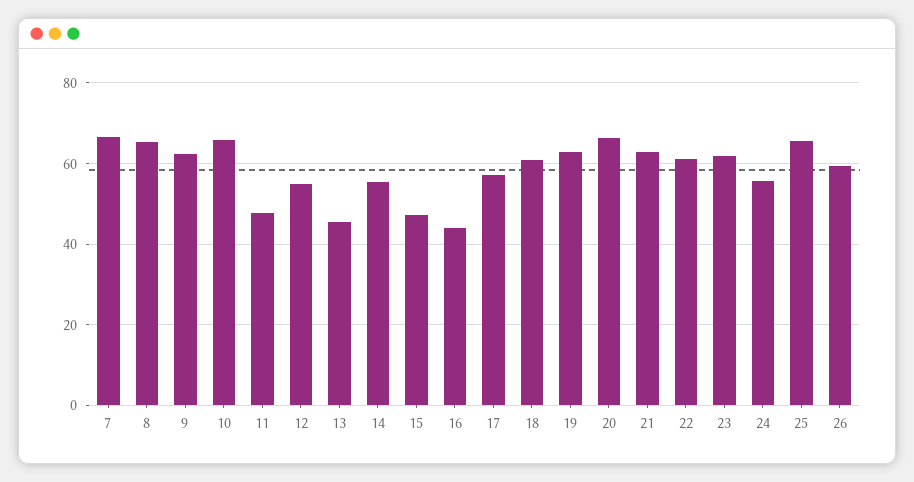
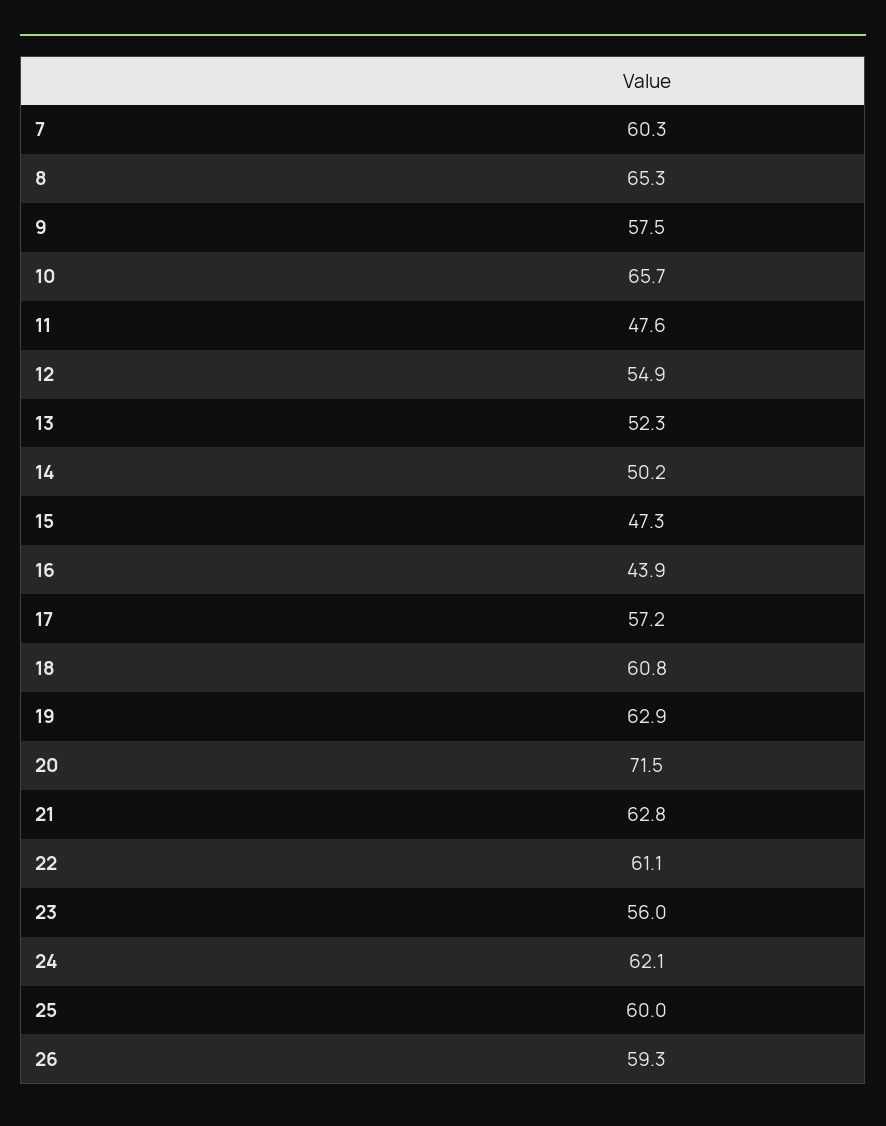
  {
-   "7": 66,
+   "7": 60.3,
    "8": 65.3,
-   "9": 62,
+   "9": 57.5,
    "10": 65.7,
    "11": 47.6,
    "12": 54.9,
-   "13": 46,
+   "13": 52.3,
-   "14": 56,
+   "14": 50.2,
    "15": 47.3,
    "16": 43.9,
    "17": 57.2,
    "18": 60.8,
    "19": 62.9,
-   "20": 66,
+   "20": 71.5,
    "21": 62.8,
    "22": 61.1,
-   "23": 62,
+   "23": 56,
-   "24": 56,
+   "24": 62.1,
-   "25": 66,
+   "25": 60,
    "26": 59.3
  }

